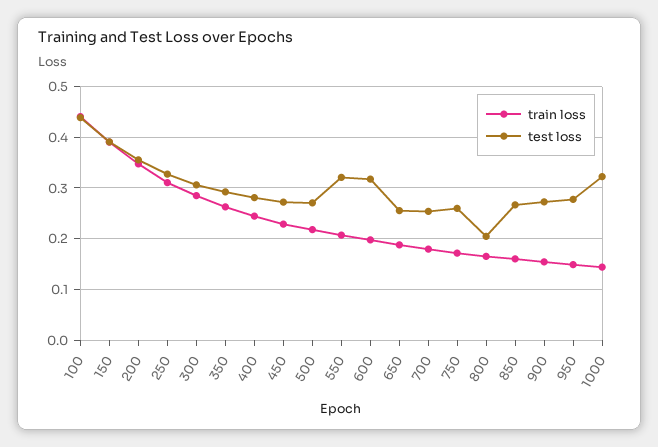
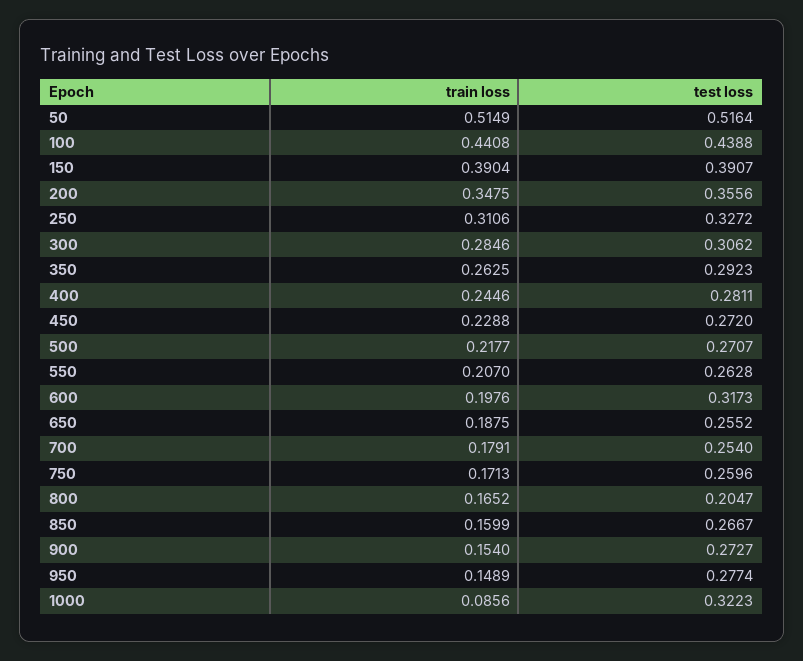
  {
    "train loss": {
      "100": 0.4408,
      "150": 0.3904,
      "200": 0.3475,
      "250": 0.3106,
      "300": 0.2846,
      "350": 0.2625,
      "400": 0.2446,
      "450": 0.2288,
      "500": 0.2177,
      "550": 0.207,
      "600": 0.1976,
      "650": 0.1875,
      "700": 0.1791,
      "750": 0.1713,
      "800": 0.1652,
      "850": 0.1599,
      "900": 0.154,
      "950": 0.1489,
-     "1000": 0.14
+     "1000": 0.0856,
+     "50": 0.5149
    },
    "test loss": {
      "100": 0.4388,
      "150": 0.3907,
      "200": 0.3556,
      "250": 0.3272,
      "300": 0.3062,
      "350": 0.2923,
      "400": 0.2811,
      "450": 0.272,
      "500": 0.2707,
-     "550": 0.32,
+     "550": 0.2628,
      "600": 0.3173,
      "650": 0.2552,
      "700": 0.254,
      "750": 0.2596,
      "800": 0.2047,
      "850": 0.2667,
      "900": 0.2727,
      "950": 0.2774,
-     "1000": 0.3223
+     "1000": 0.3223,
+     "50": 0.5164
    }
  }

